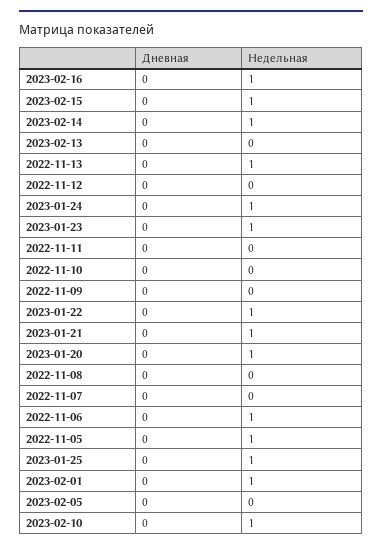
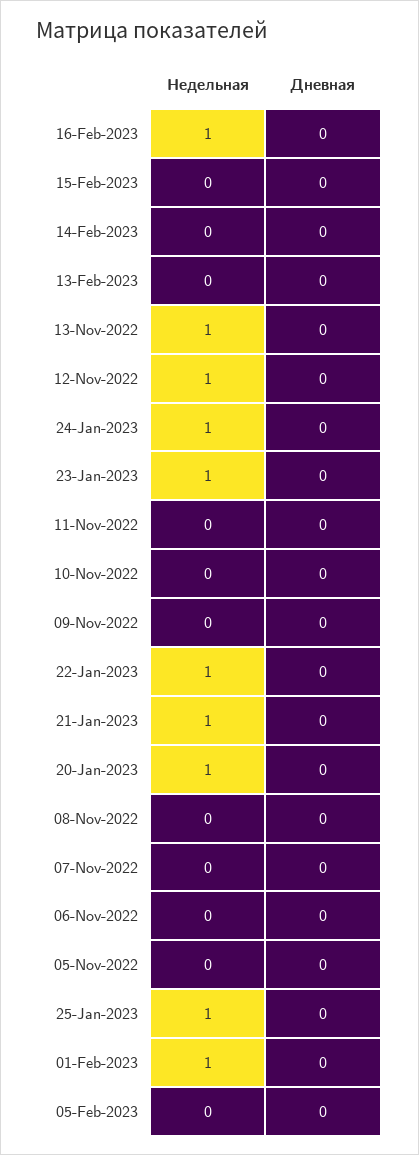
  {
    "Дневная": {
      "2023-02-16": 0,
      "2023-02-15": 0,
      "2023-02-14": 0,
      "2023-02-13": 0,
      "2022-11-13": 0,
      "2022-11-12": 0,
      "2023-01-24": 0,
      "2023-01-23": 0,
      "2022-11-11": 0,
      "2022-11-10": 0,
      "2022-11-09": 0,
      "2023-01-22": 0,
      "2023-01-21": 0,
      "2023-01-20": 0,
      "2022-11-08": 0,
      "2022-11-07": 0,
      "2022-11-06": 0,
      "2022-11-05": 0,
      "2023-01-25": 0,
      "2023-02-01": 0,
-     "2023-02-05": 0,
+     "2023-02-05": 0
-     "2023-02-10": 0
    },
    "Недельная": {
      "2023-02-16": 1,
-     "2023-02-15": 1,
+     "2023-02-15": 0,
-     "2023-02-14": 1,
+     "2023-02-14": 0,
      "2023-02-13": 0,
      "2022-11-13": 1,
-     "2022-11-12": 0,
+     "2022-11-12": 1,
      "2023-01-24": 1,
      "2023-01-23": 1,
      "2022-11-11": 0,
      "2022-11-10": 0,
      "2022-11-09": 0,
      "2023-01-22": 1,
      "2023-01-21": 1,
      "2023-01-20": 1,
      "2022-11-08": 0,
      "2022-11-07": 0,
-     "2022-11-06": 1,
+     "2022-11-06": 0,
-     "2022-11-05": 1,
+     "2022-11-05": 0,
      "2023-01-25": 1,
      "2023-02-01": 1,
-     "2023-02-05": 0,
+     "2023-02-05": 0
-     "2023-02-10": 1
    }
  }

